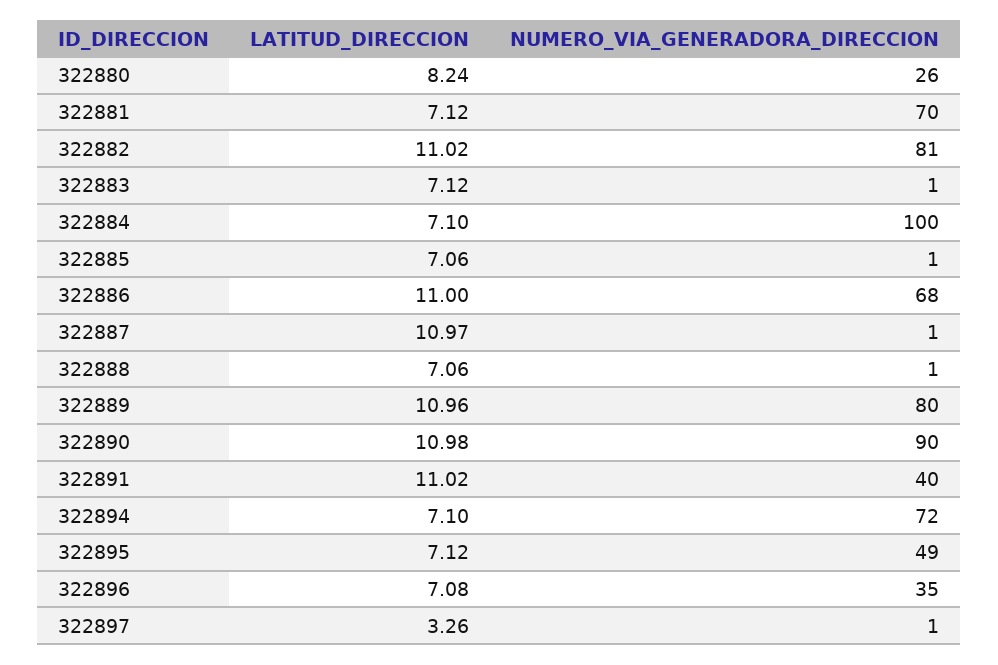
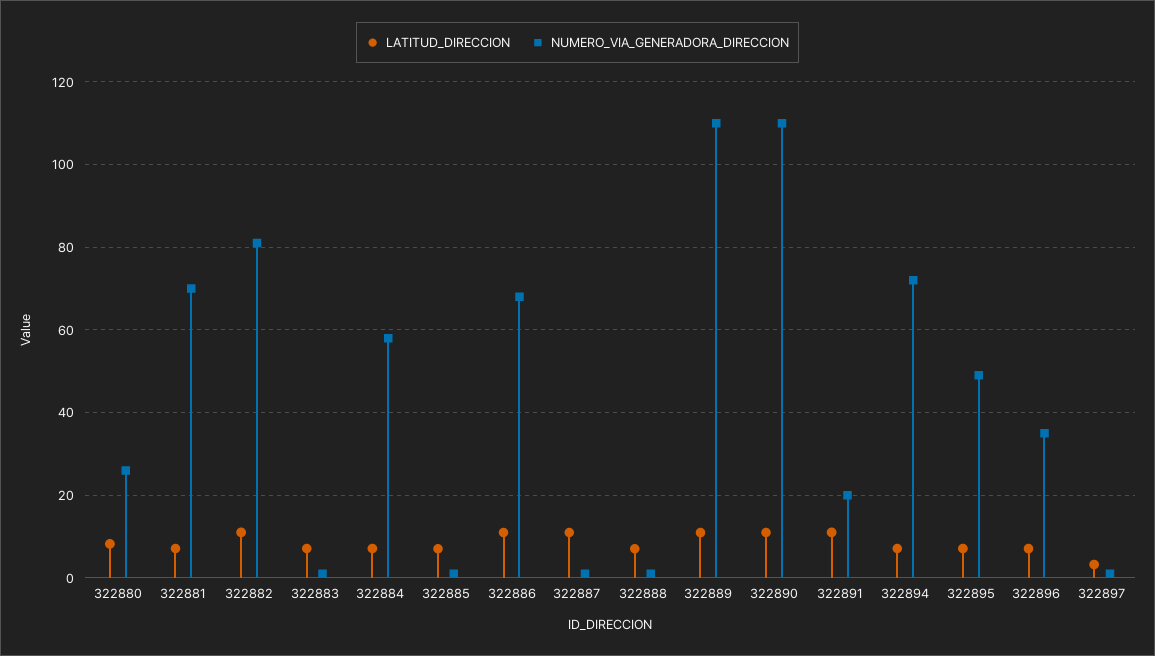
  {
    "LATITUD_DIRECCION": {
      "322880": 8.24,
      "322881": 7.12,
      "322882": 11.02,
      "322883": 7.12,
      "322884": 7.1,
      "322885": 7.06,
      "322886": 11,
      "322887": 10.97,
      "322888": 7.06,
      "322889": 10.96,
      "322890": 10.98,
      "322891": 11.02,
      "322894": 7.1,
      "322895": 7.12,
      "322896": 7.08,
      "322897": 3.26
    },
    "NUMERO_VIA_GENERADORA_DIRECCION": {
      "322880": 26,
      "322881": 70,
      "322882": 81,
      "322883": 1,
-     "322884": 100,
+     "322884": 58,
      "322885": 1,
      "322886": 68,
      "322887": 1,
      "322888": 1,
-     "322889": 80,
+     "322889": 110,
-     "322890": 90,
+     "322890": 110,
-     "322891": 40,
+     "322891": 20,
      "322894": 72,
      "322895": 49,
      "322896": 35,
      "322897": 1
    }
  }

